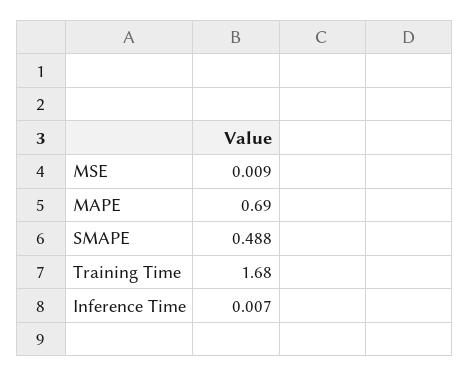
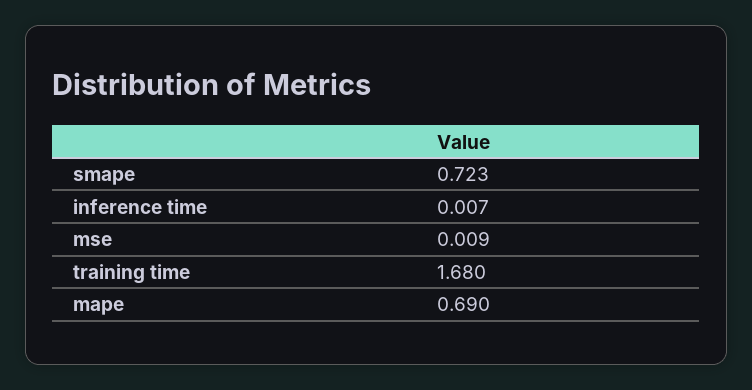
  {
    "MSE": 0.009,
    "MAPE": 0.69,
-   "SMAPE": 0.488,
+   "SMAPE": 0.723,
    "Training Time": 1.68,
    "Inference Time": 0.007
  }

